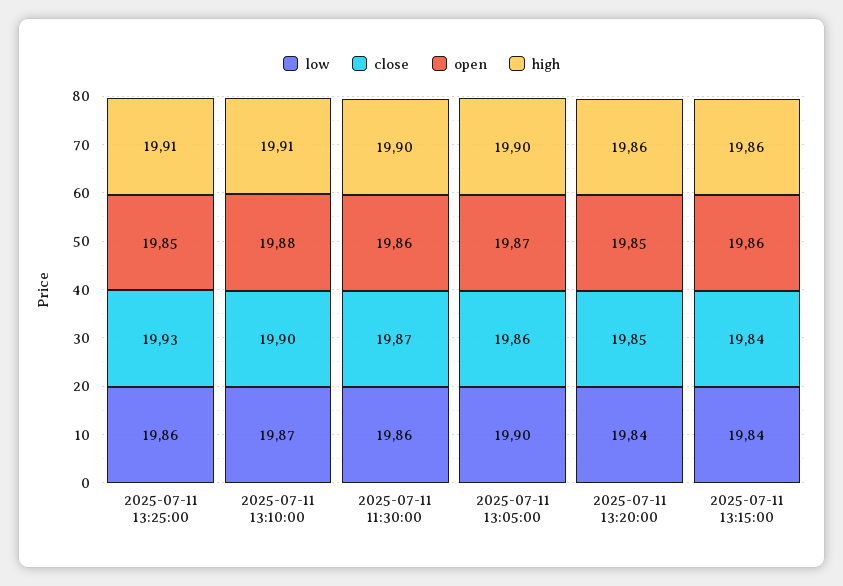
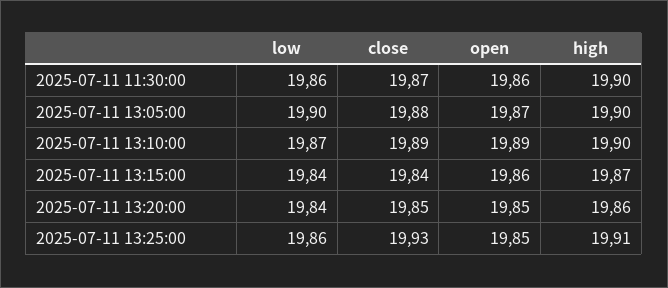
  {
    "low": {
      "2025-07-11 13:25:00": 19.86,
      "2025-07-11 13:10:00": 19.87,
      "2025-07-11 11:30:00": 19.86,
      "2025-07-11 13:05:00": 19.9,
      "2025-07-11 13:20:00": 19.84,
      "2025-07-11 13:15:00": 19.84
    },
    "close": {
      "2025-07-11 13:25:00": 19.93,
-     "2025-07-11 13:10:00": 19.9,
+     "2025-07-11 13:10:00": 19.89,
      "2025-07-11 11:30:00": 19.87,
-     "2025-07-11 13:05:00": 19.86,
+     "2025-07-11 13:05:00": 19.88,
      "2025-07-11 13:20:00": 19.85,
      "2025-07-11 13:15:00": 19.84
    },
    "open": {
      "2025-07-11 13:25:00": 19.85,
-     "2025-07-11 13:10:00": 19.88,
+     "2025-07-11 13:10:00": 19.89,
      "2025-07-11 11:30:00": 19.86,
      "2025-07-11 13:05:00": 19.87,
      "2025-07-11 13:20:00": 19.85,
      "2025-07-11 13:15:00": 19.86
    },
    "high": {
      "2025-07-11 13:25:00": 19.91,
-     "2025-07-11 13:10:00": 19.91,
+     "2025-07-11 13:10:00": 19.9,
      "2025-07-11 11:30:00": 19.9,
      "2025-07-11 13:05:00": 19.9,
      "2025-07-11 13:20:00": 19.86,
-     "2025-07-11 13:15:00": 19.86
+     "2025-07-11 13:15:00": 19.87
    }
  }

